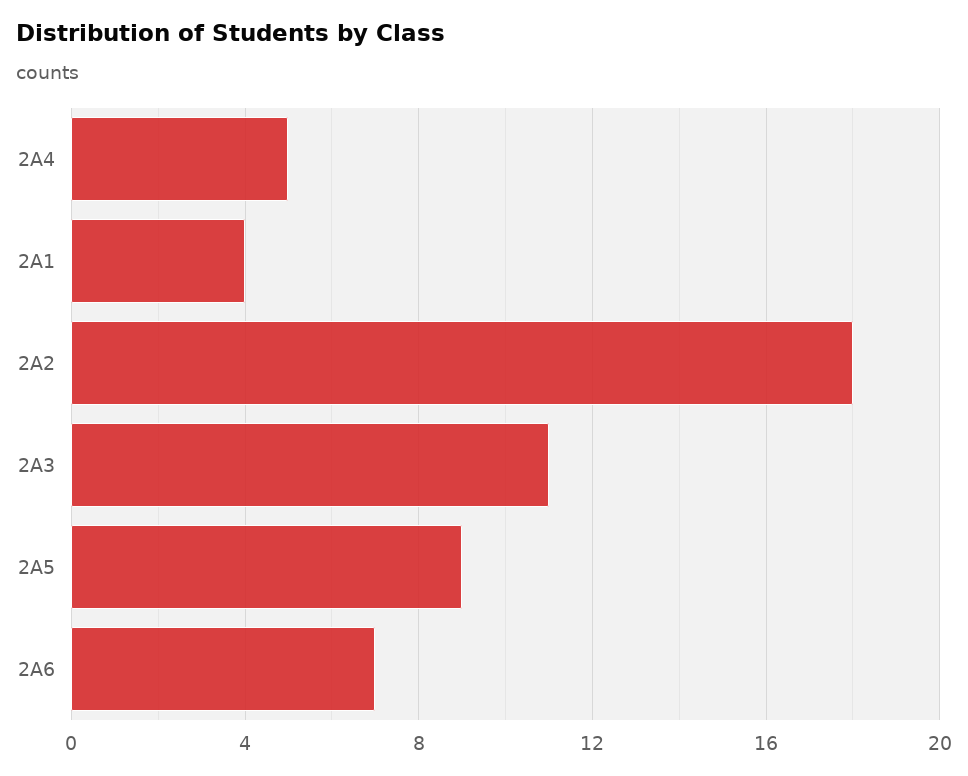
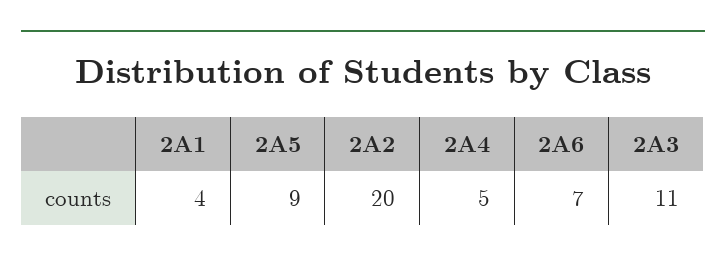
  {
    "2A4": 5,
    "2A1": 4,
-   "2A2": 18,
+   "2A2": 20,
    "2A3": 11,
    "2A5": 9,
    "2A6": 7
  }

